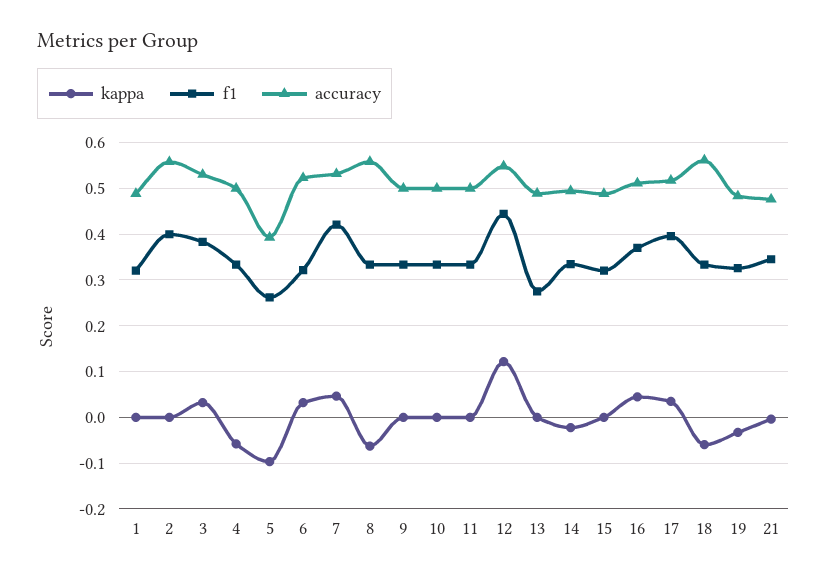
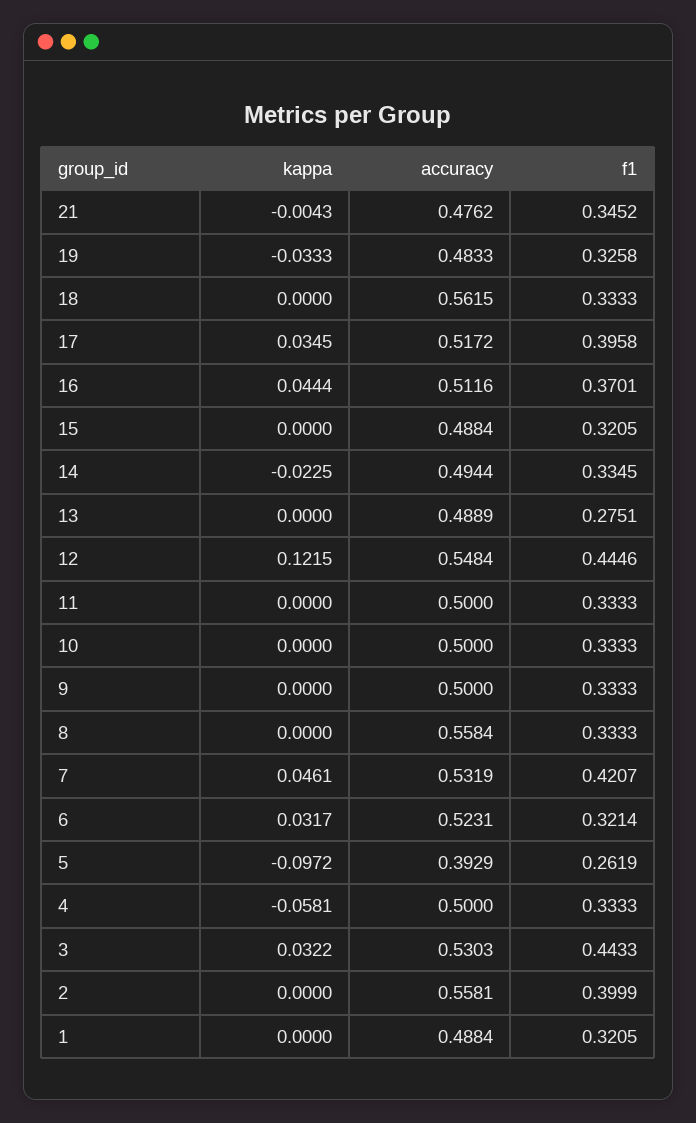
  {
    "kappa": {
      "1": 0,
      "2": 0,
      "3": 0.0322,
      "4": -0.0581,
      "5": -0.0972,
      "6": 0.0317,
      "7": 0.0461,
-     "8": -0.06,
+     "8": 0,
      "9": 0,
      "10": 0,
      "11": 0,
      "12": 0.1215,
      "13": 0,
      "14": -0.0225,
      "15": 0,
      "16": 0.0444,
      "17": 0.0345,
-     "18": -0.06,
+     "18": 0,
      "19": -0.0333,
      "21": -0.0043
    },
    "f1": {
      "1": 0.3205,
      "2": 0.3999,
-     "3": 0.38,
+     "3": 0.4433,
      "4": 0.3333,
      "5": 0.2619,
      "6": 0.3214,
      "7": 0.4207,
      "8": 0.3333,
      "9": 0.3333,
      "10": 0.3333,
      "11": 0.3333,
      "12": 0.4446,
      "13": 0.2751,
      "14": 0.3345,
      "15": 0.3205,
      "16": 0.3701,
      "17": 0.3958,
      "18": 0.3333,
      "19": 0.3258,
      "21": 0.3452
    },
    "accuracy": {
      "1": 0.4884,
      "2": 0.5581,
      "3": 0.5303,
      "4": 0.5,
      "5": 0.3929,
      "6": 0.5231,
      "7": 0.5319,
      "8": 0.5584,
      "9": 0.5,
      "10": 0.5,
      "11": 0.5,
      "12": 0.5484,
      "13": 0.4889,
      "14": 0.4944,
      "15": 0.4884,
      "16": 0.5116,
      "17": 0.5172,
      "18": 0.5615,
      "19": 0.4833,
      "21": 0.4762
    }
  }

